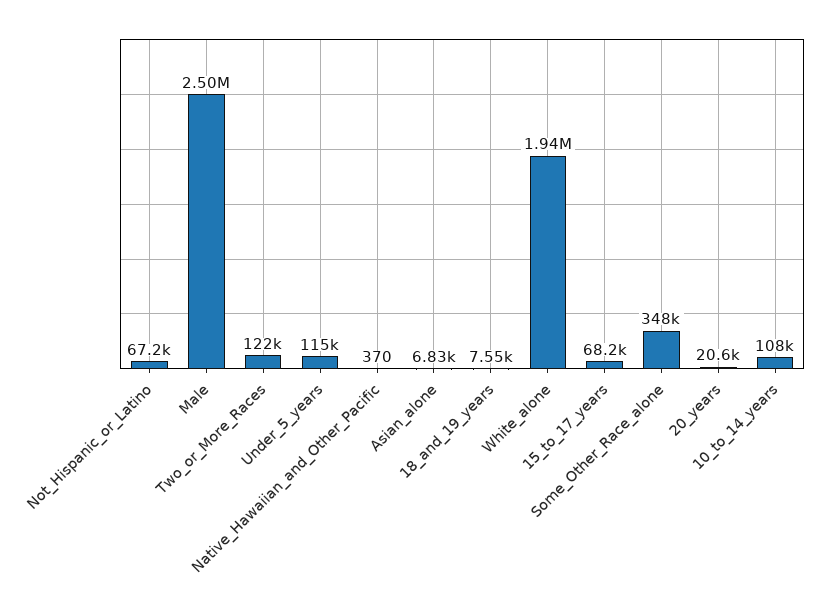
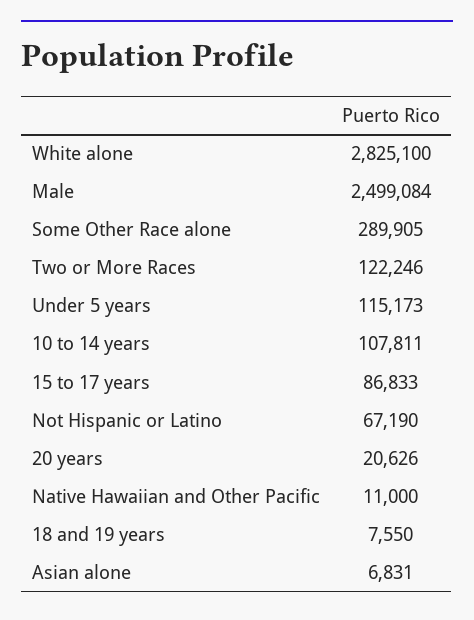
  {
    "Not_Hispanic_or_Latino": 67190,
    "Male": 2499084,
    "Two_or_More_Races": 122246,
    "Under_5_years": 115173,
-   "Native_Hawaiian_and_Other_Pacific": 370,
+   "Native_Hawaiian_and_Other_Pacific": 11000,
    "Asian_alone": 6831,
    "18_and_19_years": 7550,
-   "White_alone": 1940000,
+   "White_alone": 2825100,
-   "15_to_17_years": 68200,
+   "15_to_17_years": 86833,
-   "Some_Other_Race_alone": 348000,
+   "Some_Other_Race_alone": 289905,
    "20_years": 20626,
    "10_to_14_years": 107811
  }

